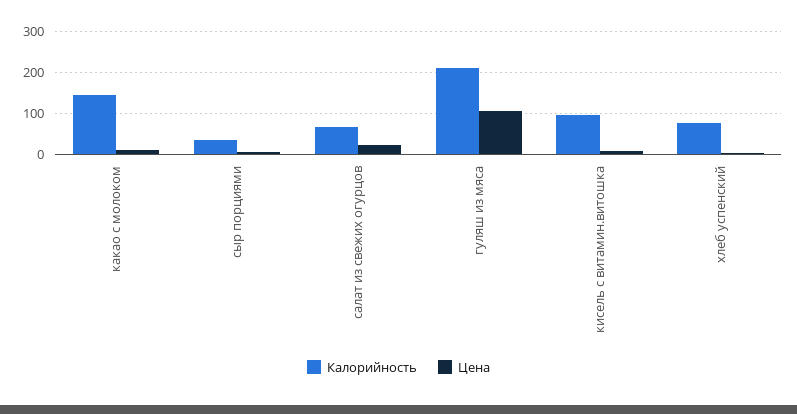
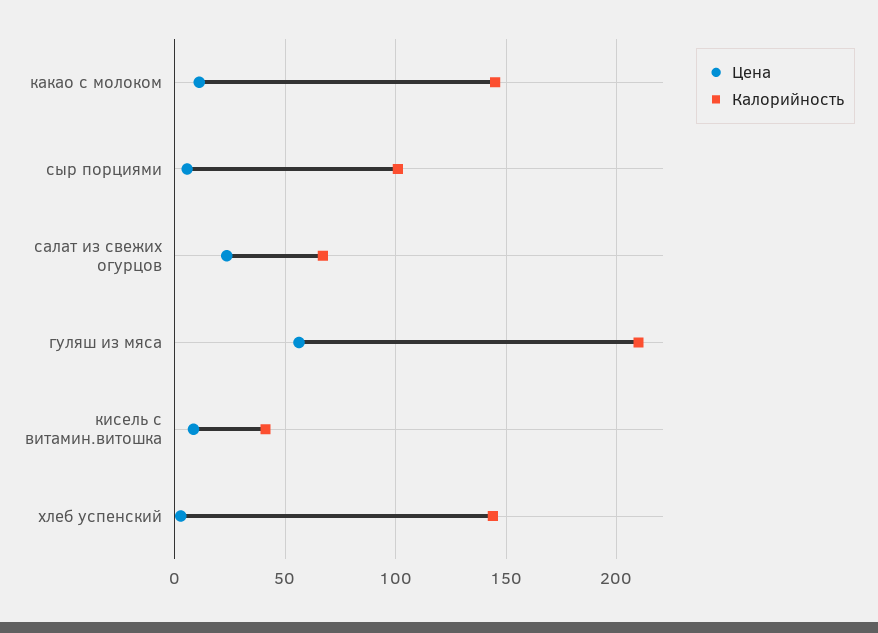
  {
    "Калорийность": {
      "какао с молоком": 145,
-     "сыр порциями": 40,
+     "сыр порциями": 100,
      "салат из свежих огурцов": 65,
      "гуляш из мяса": 210,
-     "кисель с витамин.витошка": 100,
+     "кисель с витамин.витошка": 40,
-     "хлеб успенский": 80
+     "хлеб успенский": 145
    },
    "Цена": {
      "какао с молоком": 10,
      "сыр порциями": 5,
      "салат из свежих огурцов": 25,
-     "гуляш из мяса": 100,
+     "гуляш из мяса": 55,
      "кисель с витамин.витошка": 10,
      "хлеб успенский": 5
    }
  }

